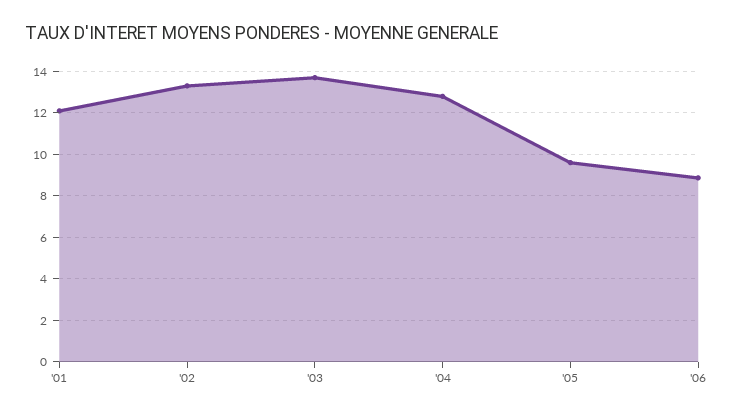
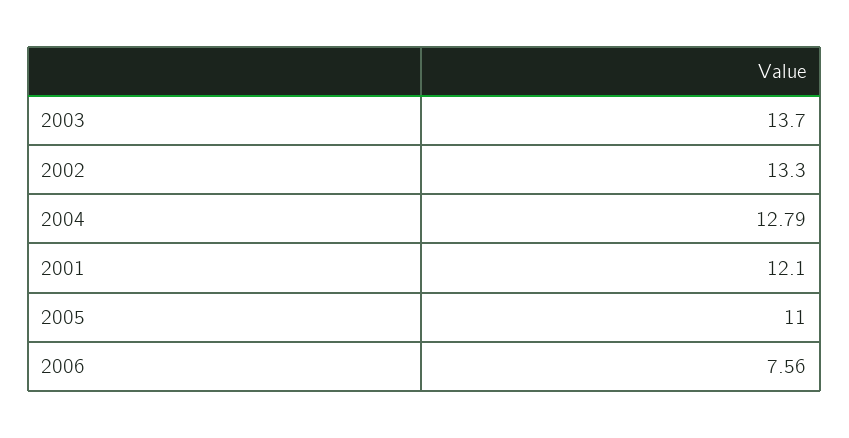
  {
    "'01": 12.1,
    "'02": 13.3,
    "'03": 13.7,
    "'04": 12.79,
-   "'05": 9.5,
+   "'05": 11,
-   "'06": 9
+   "'06": 7.56
  }

